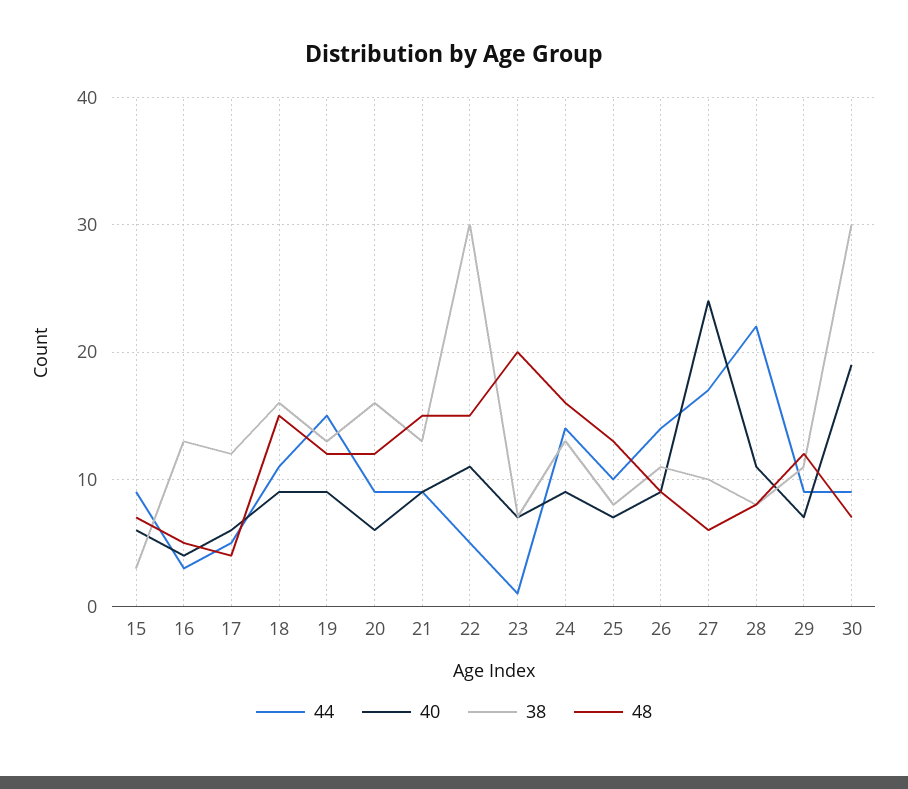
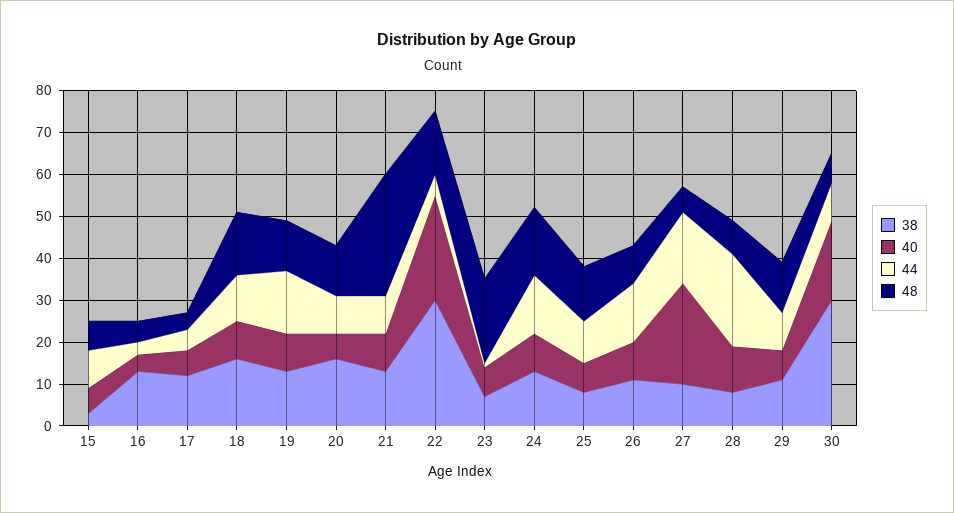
  {
    "44": {
      "15": 9,
      "16": 3,
      "17": 5,
      "18": 11,
      "19": 15,
      "20": 9,
      "21": 9,
      "22": 5,
      "23": 1,
      "24": 14,
      "25": 10,
      "26": 14,
      "27": 17,
      "28": 22,
      "29": 9,
      "30": 9
    },
    "40": {
      "15": 6,
      "16": 4,
      "17": 6,
      "18": 9,
      "19": 9,
      "20": 6,
      "21": 9,
-     "22": 11,
+     "22": 25,
      "23": 7,
      "24": 9,
      "25": 7,
      "26": 9,
      "27": 24,
      "28": 11,
      "29": 7,
      "30": 19
    },
    "38": {
      "15": 3,
      "16": 13,
      "17": 12,
      "18": 16,
      "19": 13,
      "20": 16,
      "21": 13,
      "22": 30,
      "23": 7,
      "24": 13,
      "25": 8,
      "26": 11,
      "27": 10,
      "28": 8,
      "29": 11,
      "30": 30
    },
    "48": {
      "15": 7,
      "16": 5,
      "17": 4,
      "18": 15,
      "19": 12,
      "20": 12,
-     "21": 15,
+     "21": 30,
      "22": 15,
      "23": 20,
      "24": 16,
      "25": 13,
      "26": 9,
      "27": 6,
      "28": 8,
      "29": 12,
      "30": 7
    }
  }

